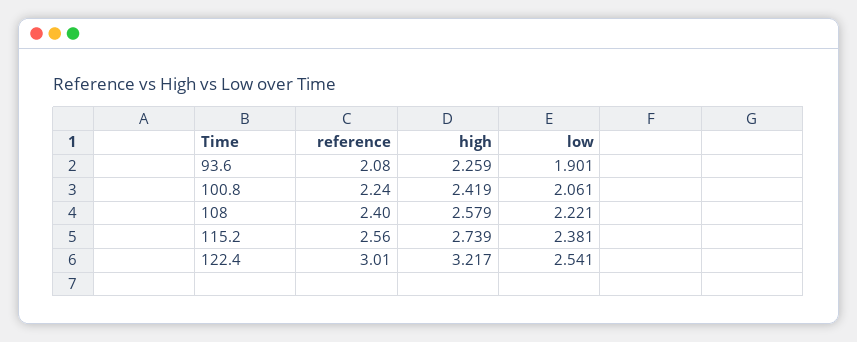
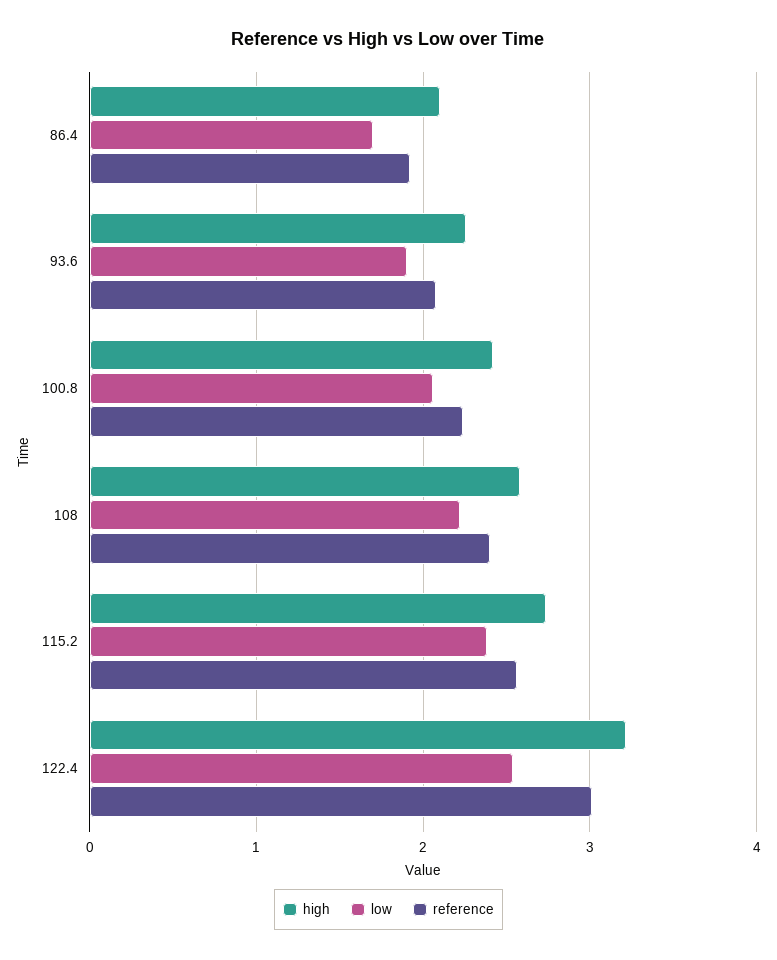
  {
    "reference": {
      "93.6": 2.08,
      "100.8": 2.24,
      "108": 2.4,
      "115.2": 2.56,
-     "122.4": 3.01
+     "122.4": 3.01,
+     "86.4": 1.9
    },
    "high": {
      "93.6": 2.259,
      "100.8": 2.419,
      "108": 2.579,
      "115.2": 2.739,
-     "122.4": 3.217
+     "122.4": 3.217,
+     "86.4": 2.1
    },
    "low": {
      "93.6": 1.901,
      "100.8": 2.061,
      "108": 2.221,
      "115.2": 2.381,
-     "122.4": 2.541
+     "122.4": 2.541,
+     "86.4": 1.7
    }
  }

